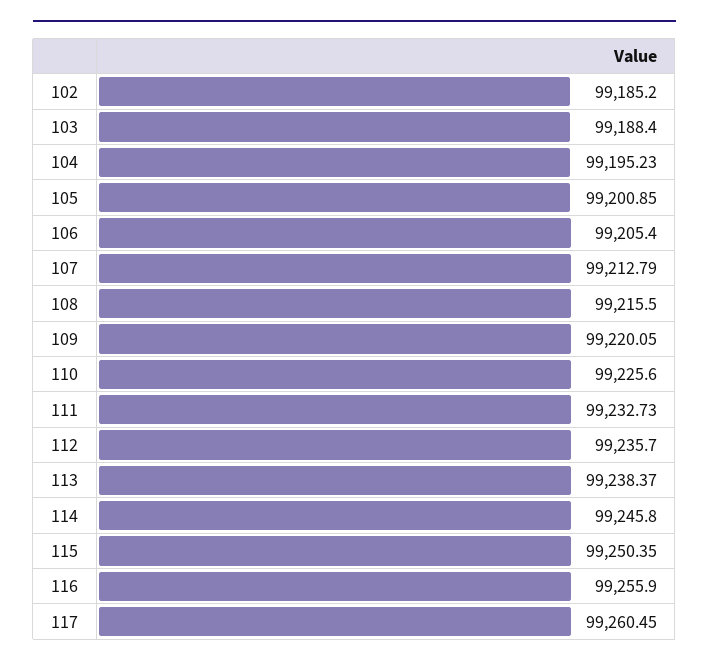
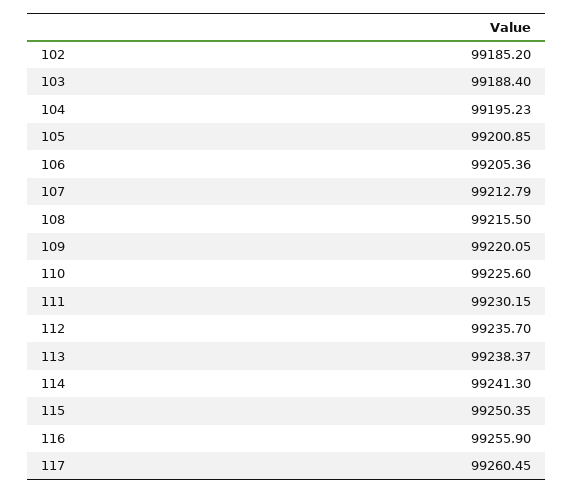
  {
    "102": 99185.2,
    "103": 99188.4,
    "104": 99195.23,
    "105": 99200.85,
-   "106": 99205.4,
+   "106": 99205.36,
    "107": 99212.79,
    "108": 99215.5,
    "109": 99220.05,
    "110": 99225.6,
-   "111": 99232.73,
+   "111": 99230.15,
    "112": 99235.7,
    "113": 99238.37,
-   "114": 99245.8,
+   "114": 99241.3,
    "115": 99250.35,
    "116": 99255.9,
    "117": 99260.45
  }

